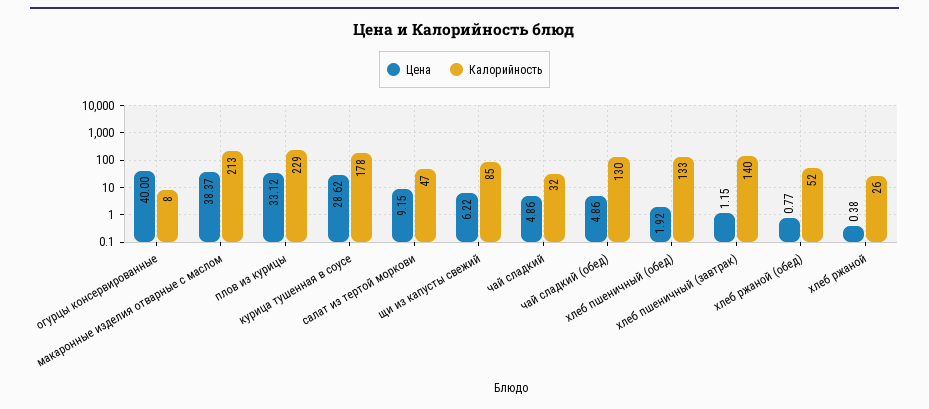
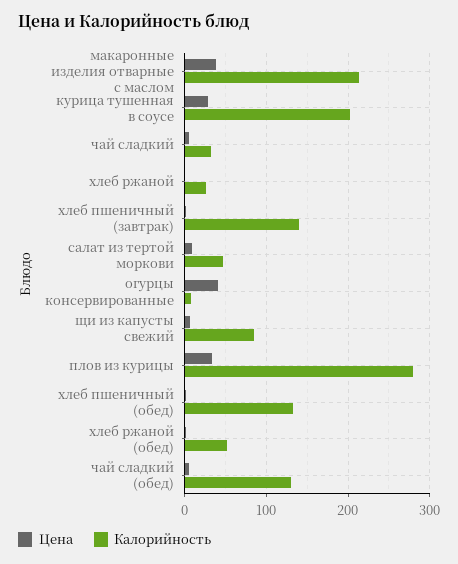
  {
    "Цена": {
      "огурцы консервированные": 40,
      "макаронные изделия отварные с маслом": 38.37,
      "плов из курицы": 33.12,
      "курица тушенная в соусе": 28.62,
      "салат из тертой моркови": 9.15,
      "щи из капусты свежий": 6.22,
      "чай сладкий": 4.86,
      "чай сладкий (обед)": 4.86,
      "хлеб пшеничный (обед)": 1.92,
      "хлеб пшеничный (завтрак)": 1.15,
      "хлеб ржаной (обед)": 0.77,
      "хлеб ржаной": 0.38
    },
    "Калорийность": {
      "огурцы консервированные": 8,
      "макаронные изделия отварные с маслом": 213,
-     "плов из курицы": 229,
+     "плов из курицы": 280,
-     "курица тушенная в соусе": 178,
+     "курица тушенная в соусе": 200,
      "салат из тертой моркови": 47,
      "щи из капусты свежий": 85,
      "чай сладкий": 32,
      "чай сладкий (обед)": 130,
      "хлеб пшеничный (обед)": 133,
      "хлеб пшеничный (завтрак)": 140,
      "хлеб ржаной (обед)": 52,
      "хлеб ржаной": 26
    }
  }

